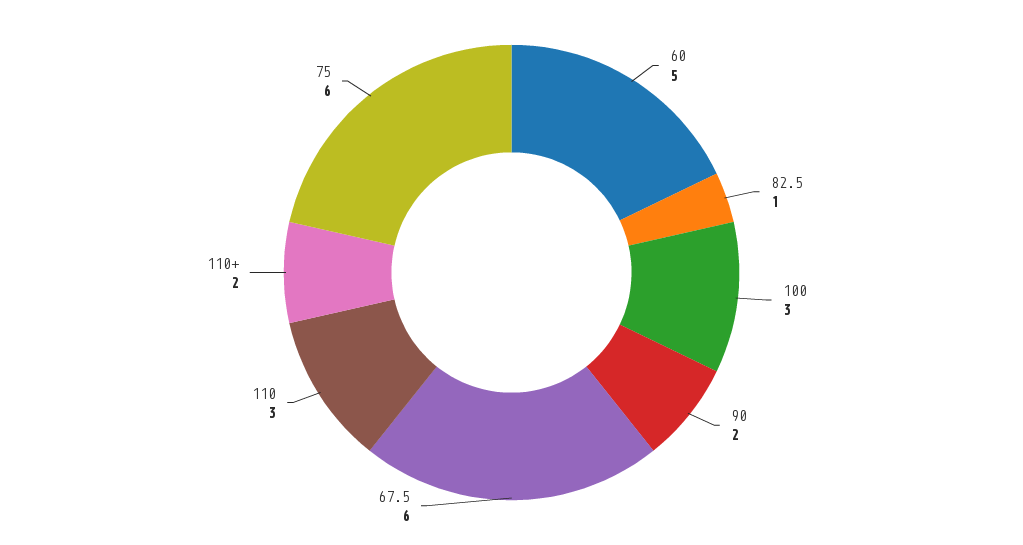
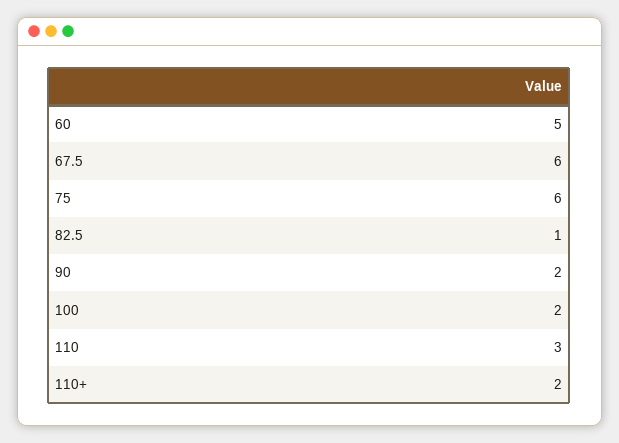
  {
    "60": 5,
    "82.5": 1,
-   "100": 3,
+   "100": 2,
    "90": 2,
    "67.5": 6,
    "110": 3,
    "110+": 2,
    "75": 6
  }

